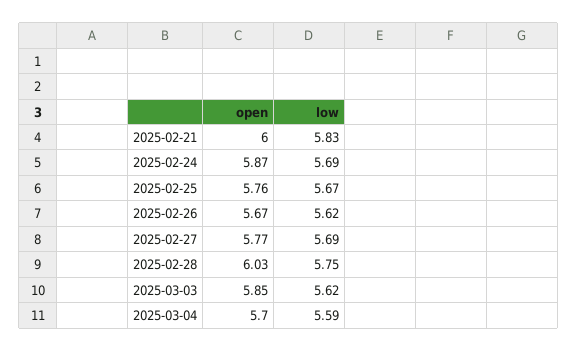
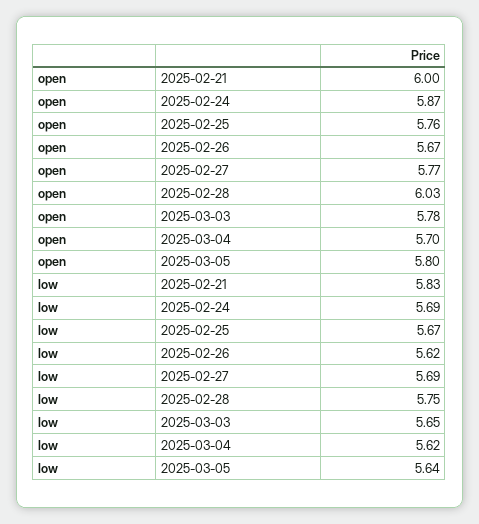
  {
    "open": {
      "2025-02-21": 6,
      "2025-02-24": 5.87,
      "2025-02-25": 5.76,
      "2025-02-26": 5.67,
      "2025-02-27": 5.77,
      "2025-02-28": 6.03,
-     "2025-03-03": 5.85,
+     "2025-03-03": 5.78,
-     "2025-03-04": 5.7
+     "2025-03-04": 5.7,
+     "2025-03-05": 5.8
    },
    "low": {
      "2025-02-21": 5.83,
      "2025-02-24": 5.69,
      "2025-02-25": 5.67,
      "2025-02-26": 5.62,
      "2025-02-27": 5.69,
      "2025-02-28": 5.75,
-     "2025-03-03": 5.62,
+     "2025-03-03": 5.65,
-     "2025-03-04": 5.59
+     "2025-03-04": 5.62,
+     "2025-03-05": 5.64
    }
  }

